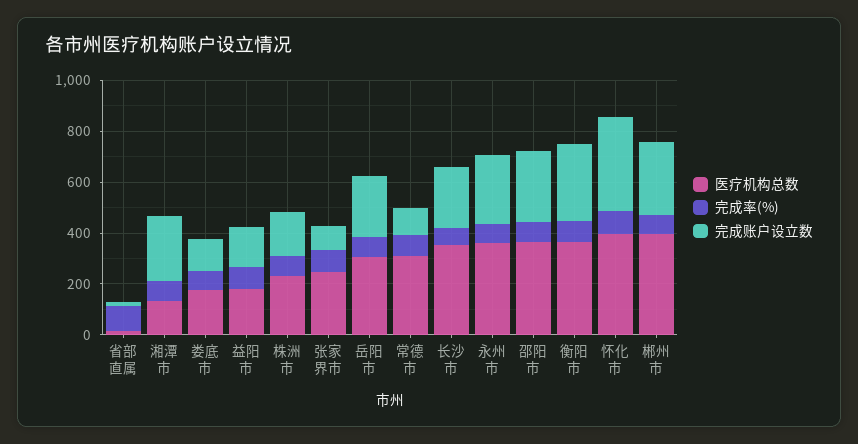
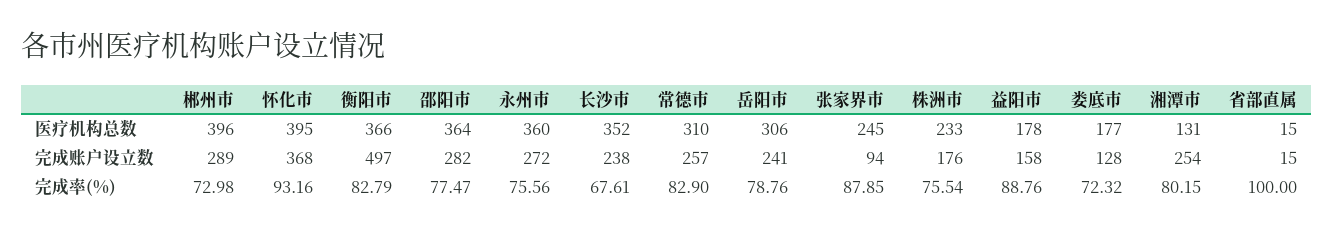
  {
    "医疗机构总数": {
      "省部直属": 15,
      "湘潭市": 131,
      "娄底市": 177,
      "益阳市": 178,
      "株洲市": 233,
      "张家界市": 245,
      "岳阳市": 306,
      "常德市": 310,
      "长沙市": 352,
      "永州市": 360,
      "邵阳市": 364,
      "衡阳市": 366,
      "怀化市": 395,
      "郴州市": 396
    },
    "完成率(%)": {
      "省部直属": 100,
      "湘潭市": 80.15,
      "娄底市": 72.32,
      "益阳市": 88.76,
      "株洲市": 75.54,
      "张家界市": 87.85,
      "岳阳市": 78.76,
      "常德市": 82.9,
      "长沙市": 67.61,
      "永州市": 75.56,
      "邵阳市": 77.47,
      "衡阳市": 82.79,
      "怀化市": 93.16,
      "郴州市": 72.98
    },
    "完成账户设立数": {
      "省部直属": 15,
      "湘潭市": 254,
      "娄底市": 128,
      "益阳市": 158,
      "株洲市": 176,
      "张家界市": 94,
      "岳阳市": 241,
-     "常德市": 100,
+     "常德市": 257,
      "长沙市": 238,
      "永州市": 272,
      "邵阳市": 282,
-     "衡阳市": 300,
+     "衡阳市": 497,
      "怀化市": 368,
      "郴州市": 289
    }
  }

